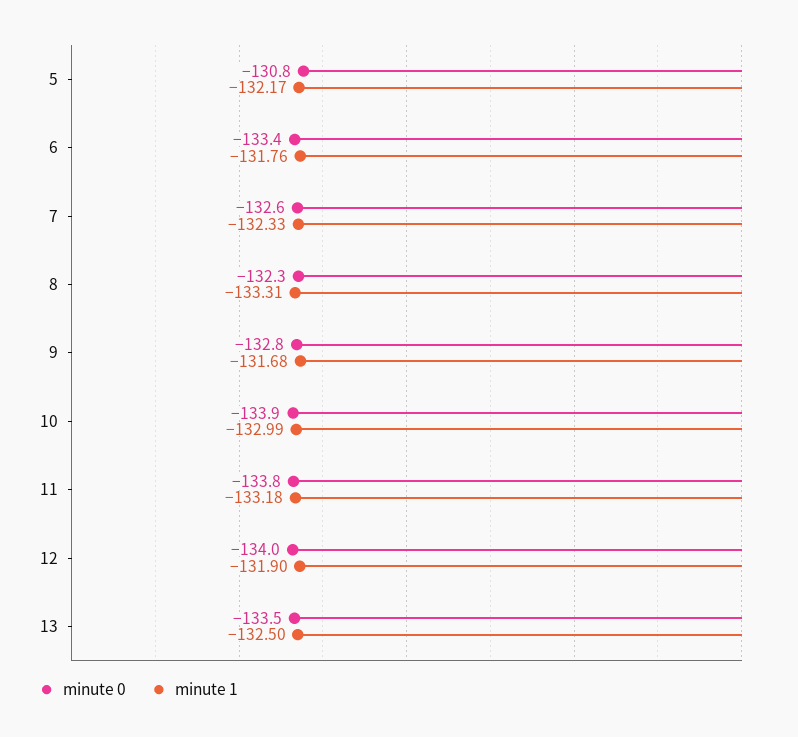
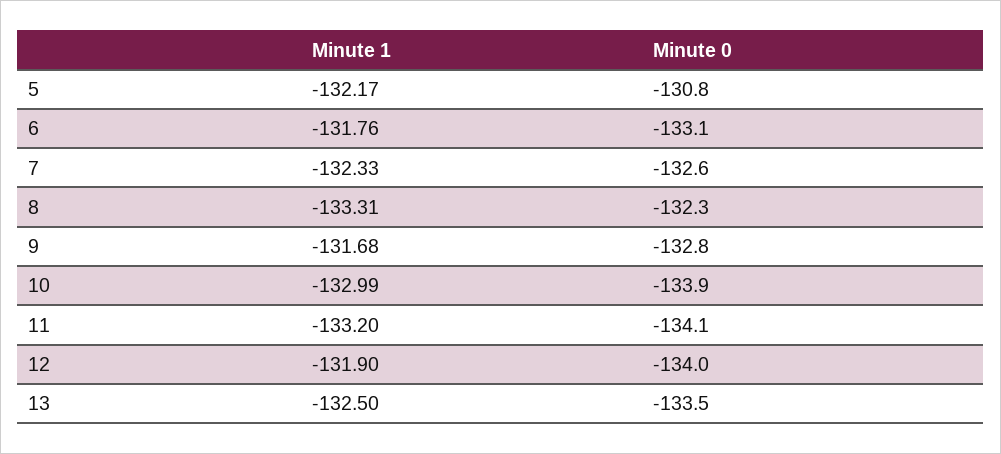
  {
    "minute 0": {
      "5": -130.8,
-     "6": -133.4,
+     "6": -133.1,
      "7": -132.6,
      "8": -132.3,
      "9": -132.8,
      "10": -133.9,
-     "11": -133.8,
+     "11": -134.1,
      "12": -134,
      "13": -133.5
    },
    "minute 1": {
      "5": -132.17,
      "6": -131.76,
      "7": -132.33,
      "8": -133.31,
      "9": -131.68,
      "10": -132.99,
-     "11": -133.18,
+     "11": -133.2,
      "12": -131.9,
      "13": -132.5
    }
  }

